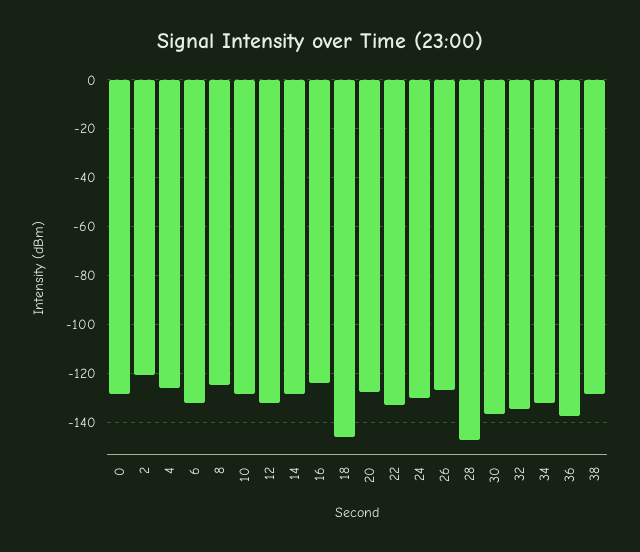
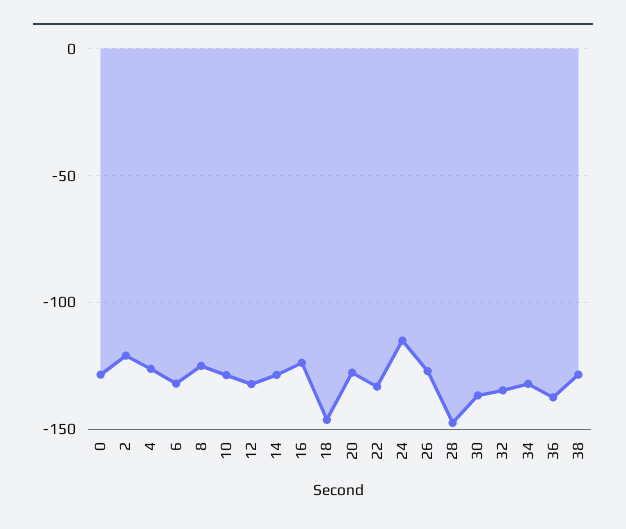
  {
    "0": -127.5,
    "2": -120,
    "4": -125,
    "6": -132.5,
    "8": -125,
    "10": -127.5,
    "12": -132.5,
    "14": -127.5,
    "16": -125,
    "18": -145,
    "20": -127.5,
    "22": -132.5,
-   "24": -130,
+   "24": -115,
    "26": -127.5,
    "28": -147.5,
    "30": -137.5,
    "32": -135,
    "34": -132.5,
    "36": -137.5,
    "38": -127.5
  }

